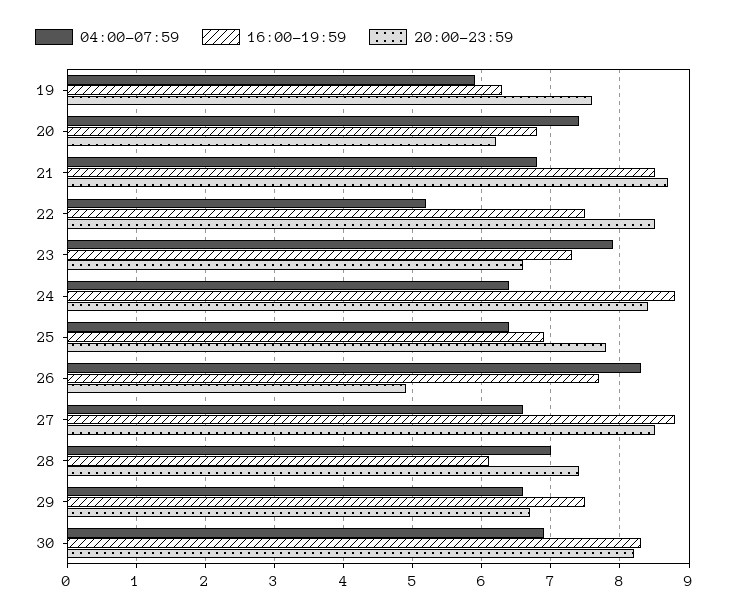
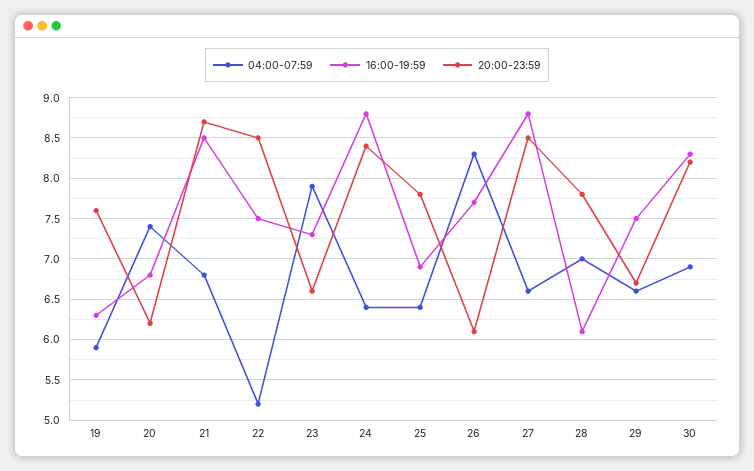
  {
    "04:00-07:59": {
      "19": 5.9,
      "20": 7.4,
      "21": 6.8,
      "22": 5.2,
      "23": 7.9,
      "24": 6.4,
      "25": 6.4,
      "26": 8.3,
      "27": 6.6,
      "28": 7,
      "29": 6.6,
      "30": 6.9
    },
    "16:00-19:59": {
      "19": 6.3,
      "20": 6.8,
      "21": 8.5,
      "22": 7.5,
      "23": 7.3,
      "24": 8.8,
      "25": 6.9,
      "26": 7.7,
      "27": 8.8,
      "28": 6.1,
      "29": 7.5,
      "30": 8.3
    },
    "20:00-23:59": {
      "19": 7.6,
      "20": 6.2,
      "21": 8.7,
      "22": 8.5,
      "23": 6.6,
      "24": 8.4,
      "25": 7.8,
-     "26": 4.9,
+     "26": 6.1,
      "27": 8.5,
-     "28": 7.4,
+     "28": 7.8,
      "29": 6.7,
      "30": 8.2
    }
  }

